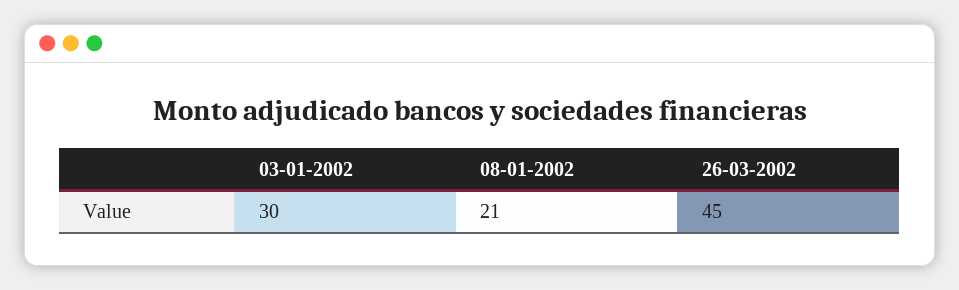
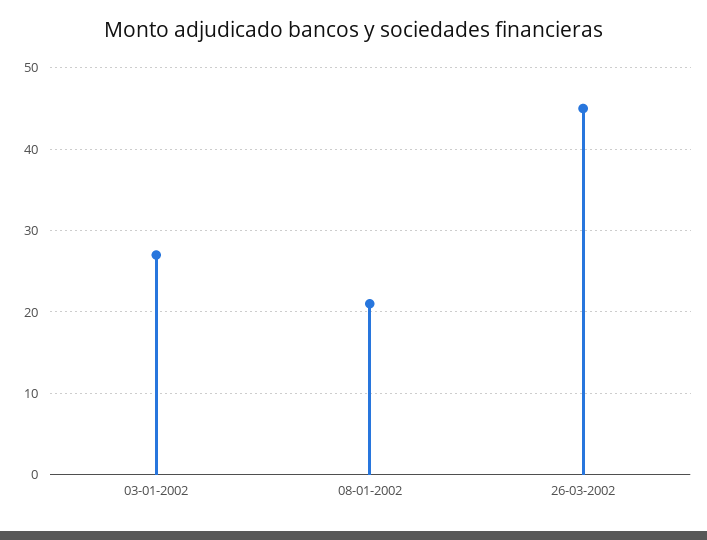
  {
-   "03-01-2002": 30,
+   "03-01-2002": 27,
    "08-01-2002": 21,
    "26-03-2002": 45
  }

